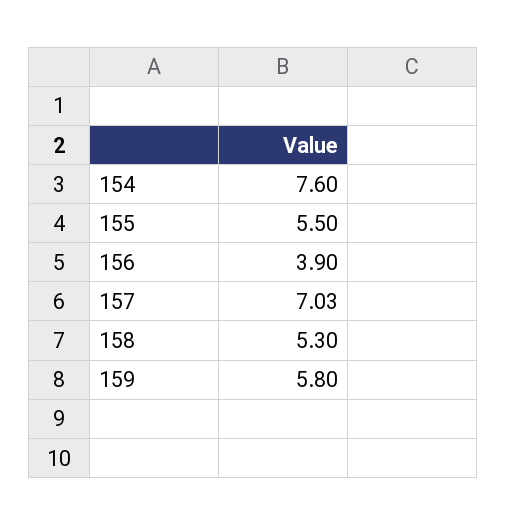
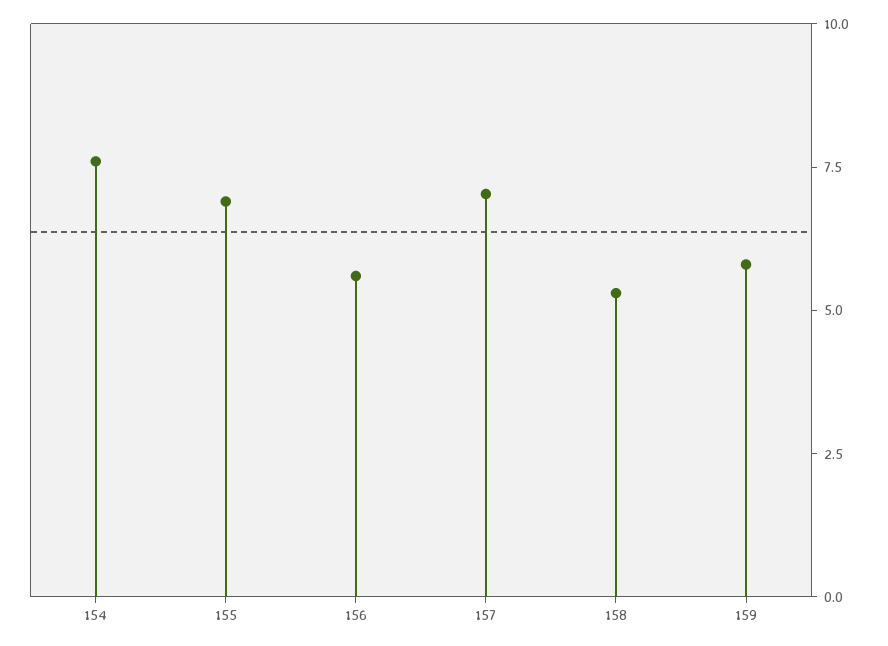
  {
    "154": 7.6,
-   "155": 5.5,
+   "155": 7,
-   "156": 3.9,
+   "156": 5.5,
    "157": 7.03,
    "158": 5.3,
    "159": 5.8
  }

